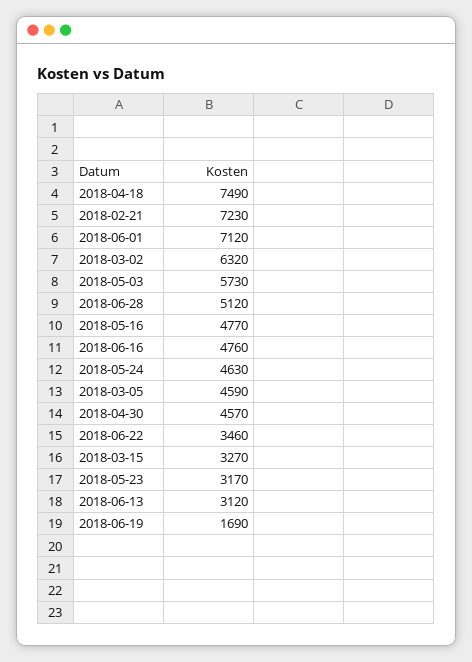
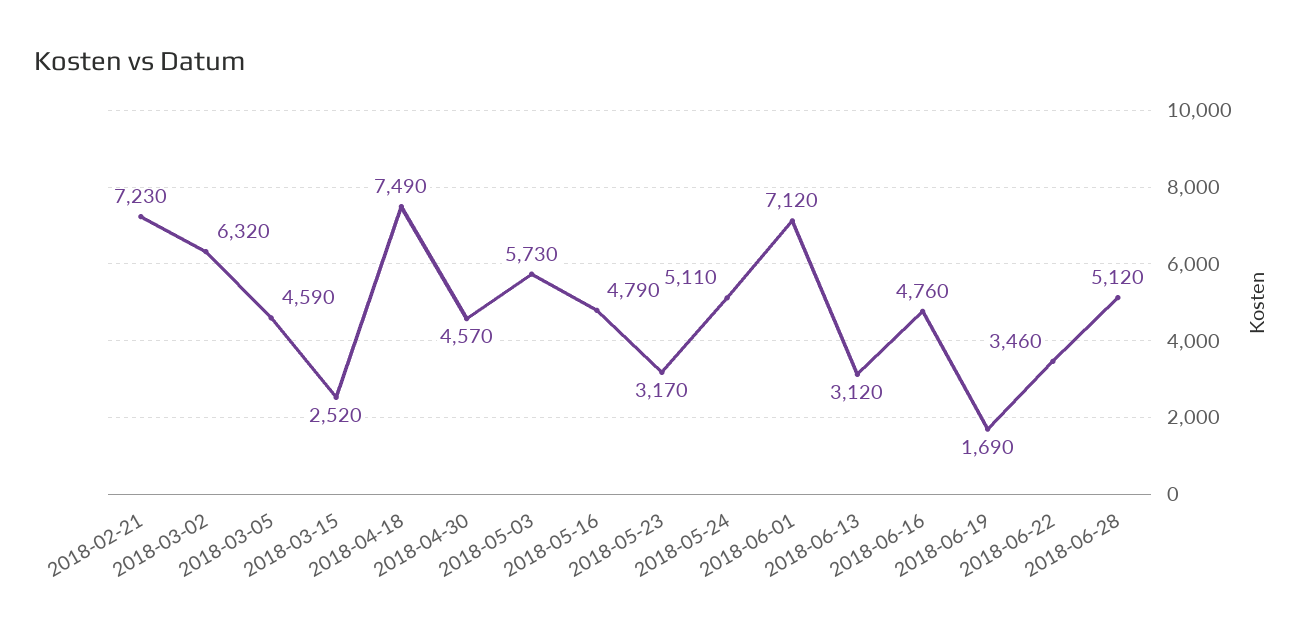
  {
    "2018-04-18": 7490,
    "2018-02-21": 7230,
    "2018-06-01": 7120,
    "2018-03-02": 6320,
    "2018-05-03": 5730,
    "2018-06-28": 5120,
-   "2018-05-16": 4770,
+   "2018-05-16": 4790,
    "2018-06-16": 4760,
-   "2018-05-24": 4630,
+   "2018-05-24": 5110,
    "2018-03-05": 4590,
    "2018-04-30": 4570,
    "2018-06-22": 3460,
-   "2018-03-15": 3270,
+   "2018-03-15": 2520,
    "2018-05-23": 3170,
    "2018-06-13": 3120,
    "2018-06-19": 1690
  }

